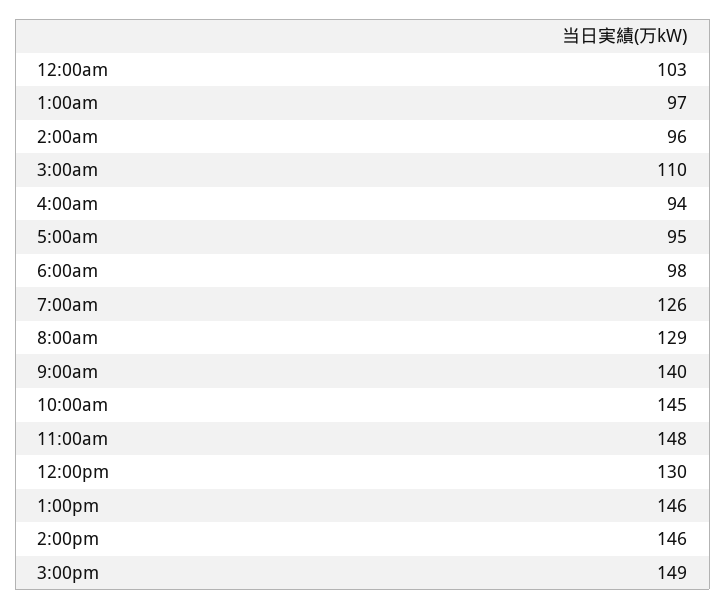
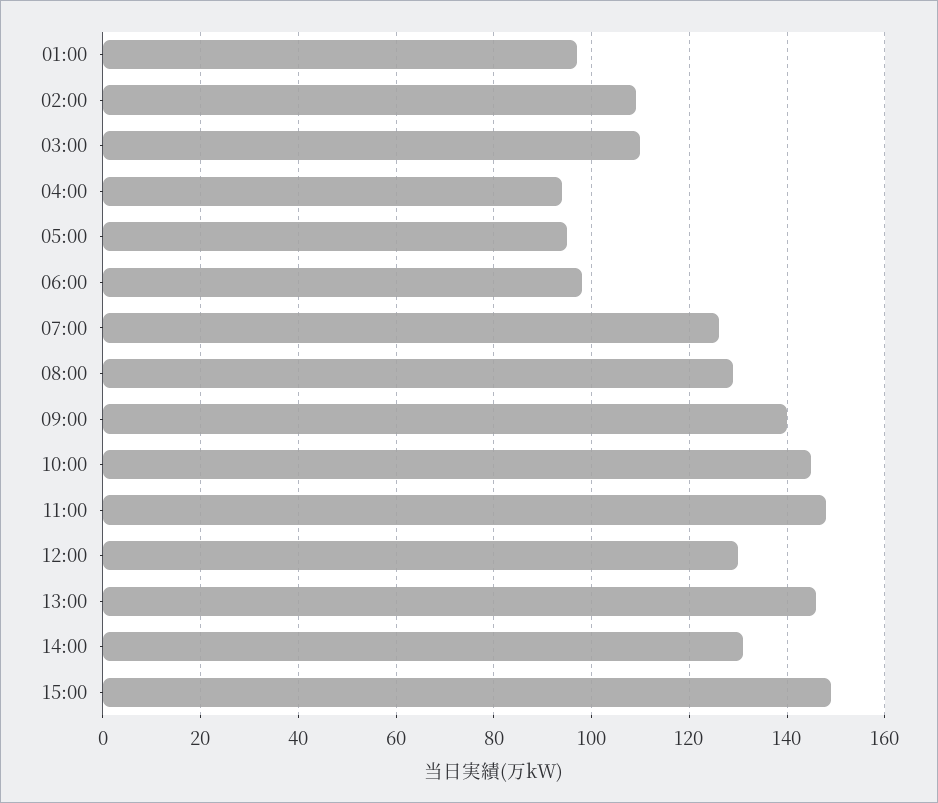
  {
-   "12:00am": 103,
    "1:00am": 97,
-   "2:00am": 96,
+   "2:00am": 110,
    "3:00am": 110,
    "4:00am": 94,
    "5:00am": 95,
    "6:00am": 98,
    "7:00am": 126,
    "8:00am": 129,
    "9:00am": 140,
    "10:00am": 145,
    "11:00am": 148,
    "12:00pm": 130,
    "1:00pm": 146,
-   "2:00pm": 146,
+   "2:00pm": 130,
    "3:00pm": 149
  }

